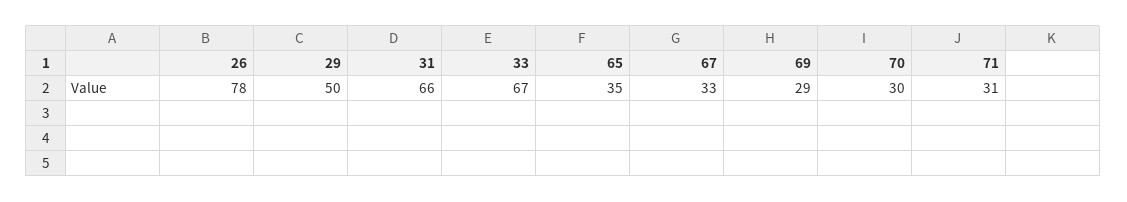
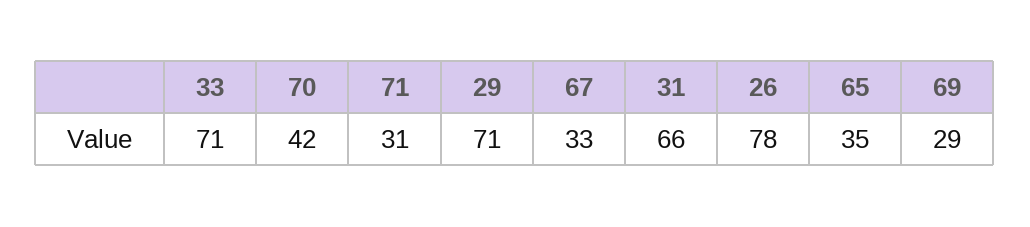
  {
    "26": 78,
-   "29": 50,
+   "29": 71,
    "31": 66,
-   "33": 67,
+   "33": 71,
    "65": 35,
    "67": 33,
    "69": 29,
-   "70": 30,
+   "70": 42,
    "71": 31
  }

